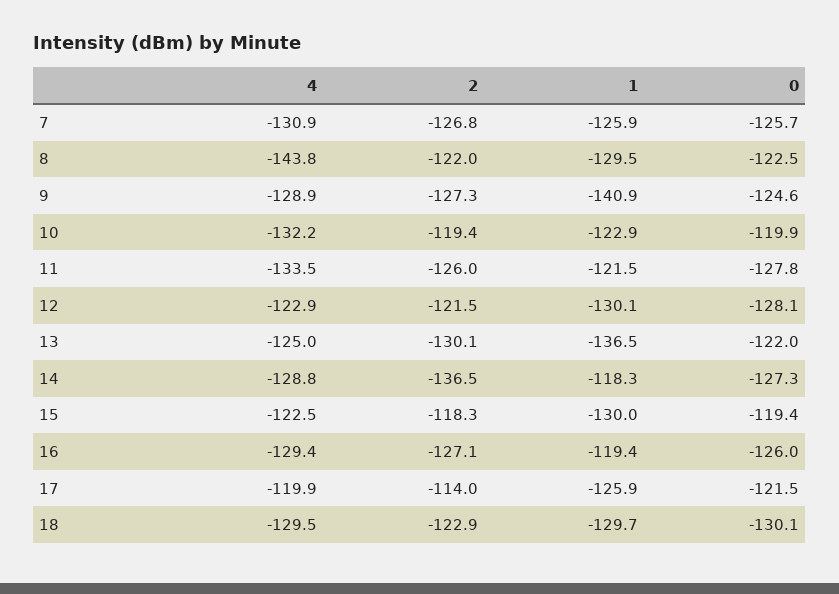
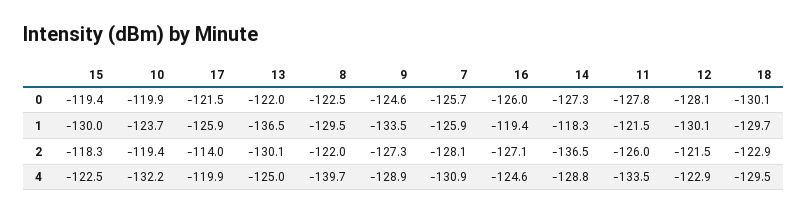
  {
    "4": {
      "7": -130.9,
-     "8": -143.8,
+     "8": -139.7,
      "9": -128.9,
      "10": -132.2,
      "11": -133.5,
      "12": -122.9,
      "13": -125,
      "14": -128.8,
      "15": -122.5,
-     "16": -129.4,
+     "16": -124.6,
      "17": -119.9,
      "18": -129.5
    },
    "2": {
-     "7": -126.8,
+     "7": -128.1,
      "8": -122,
      "9": -127.3,
      "10": -119.4,
      "11": -126,
      "12": -121.5,
      "13": -130.1,
      "14": -136.5,
      "15": -118.3,
      "16": -127.1,
      "17": -114,
      "18": -122.9
    },
    "1": {
      "7": -125.9,
      "8": -129.5,
-     "9": -140.9,
+     "9": -133.5,
-     "10": -122.9,
+     "10": -123.7,
      "11": -121.5,
      "12": -130.1,
      "13": -136.5,
      "14": -118.3,
      "15": -130,
      "16": -119.4,
      "17": -125.9,
      "18": -129.7
    },
    "0": {
      "7": -125.7,
      "8": -122.5,
      "9": -124.6,
      "10": -119.9,
      "11": -127.8,
      "12": -128.1,
      "13": -122,
      "14": -127.3,
      "15": -119.4,
      "16": -126,
      "17": -121.5,
      "18": -130.1
    }
  }

